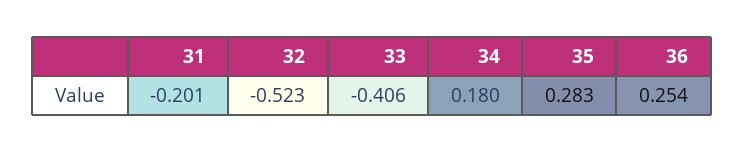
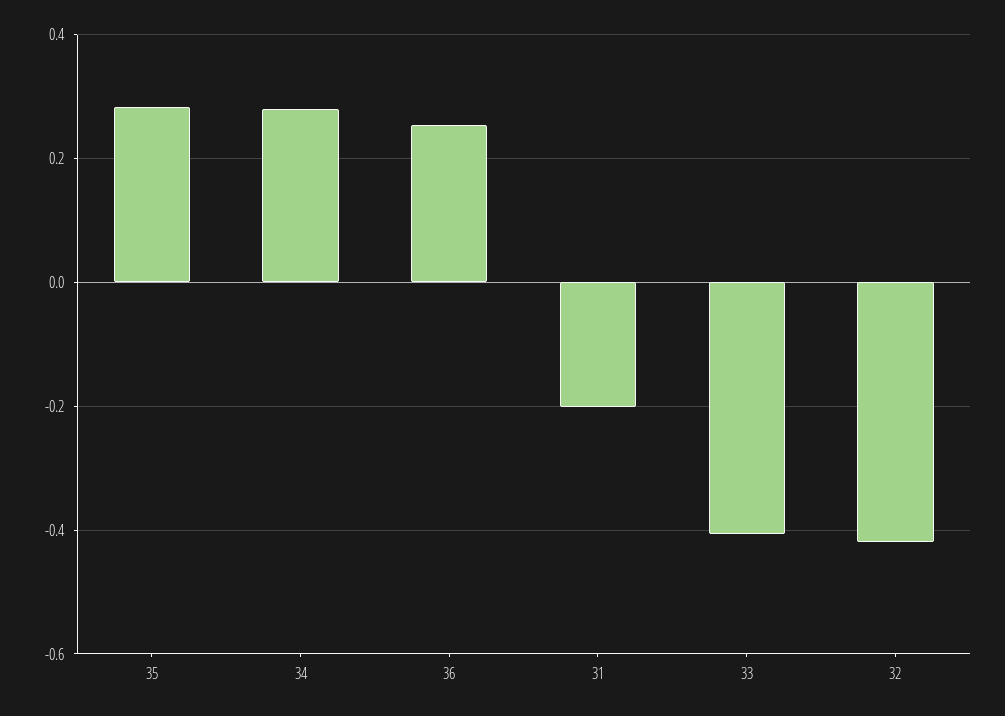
  {
    "31": -0.201,
-   "32": -0.523,
+   "32": -0.42,
    "33": -0.406,
-   "34": 0.18,
+   "34": 0.28,
    "35": 0.283,
    "36": 0.254
  }

